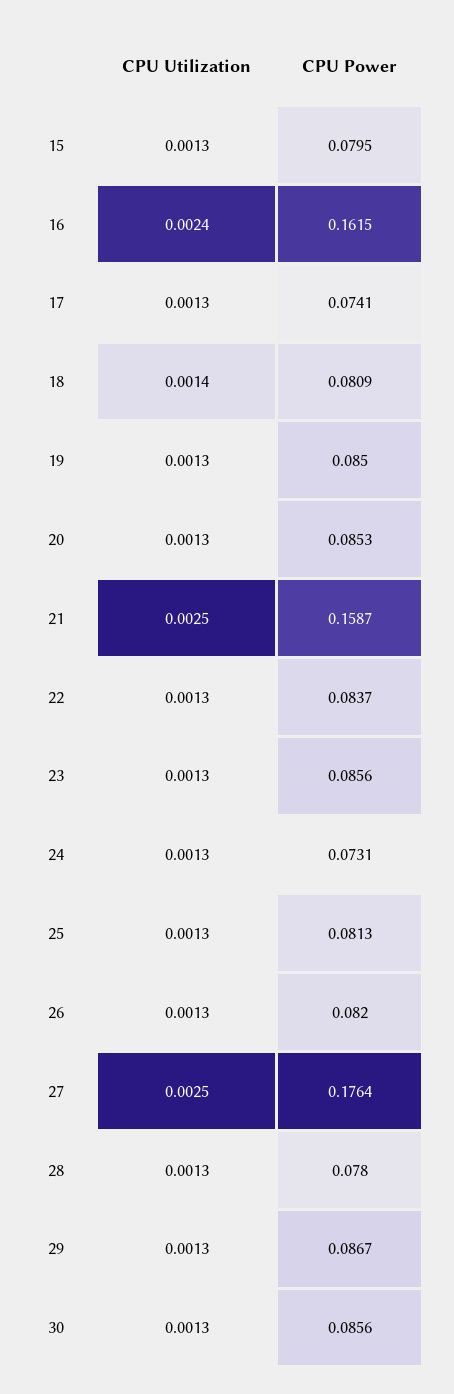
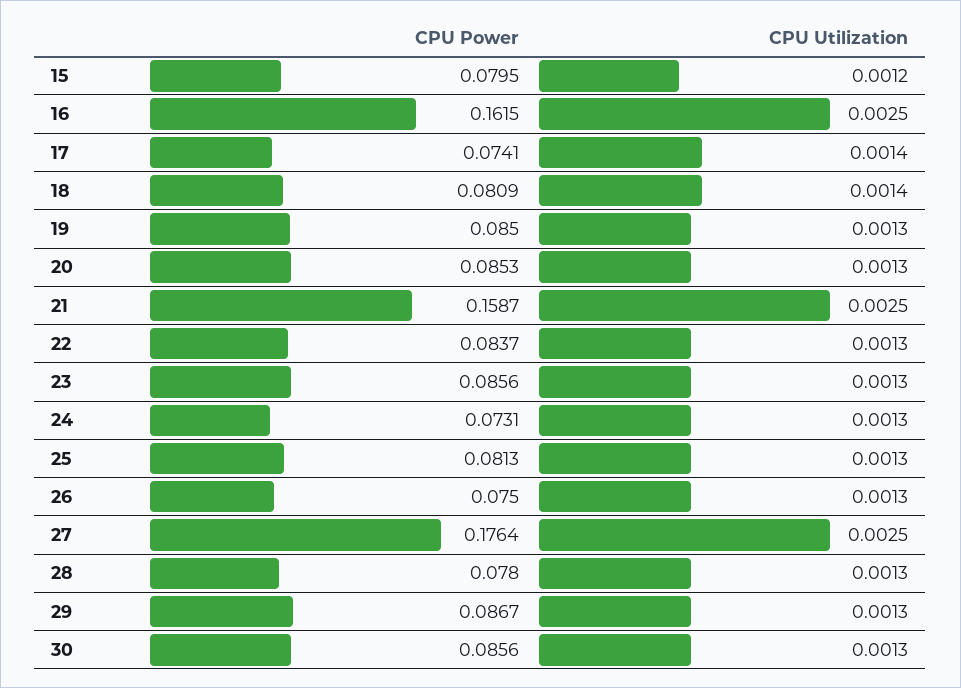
  {
    "CPU Utilization": {
-     "15": 0.0013,
+     "15": 0.0012,
-     "16": 0.0024,
+     "16": 0.0025,
-     "17": 0.0013,
+     "17": 0.0014,
      "18": 0.0014,
      "19": 0.0013,
      "20": 0.0013,
      "21": 0.0025,
      "22": 0.0013,
      "23": 0.0013,
      "24": 0.0013,
      "25": 0.0013,
      "26": 0.0013,
      "27": 0.0025,
      "28": 0.0013,
      "29": 0.0013,
      "30": 0.0013
    },
    "CPU Power": {
      "15": 0.0795,
      "16": 0.1615,
      "17": 0.0741,
      "18": 0.0809,
      "19": 0.085,
      "20": 0.0853,
      "21": 0.1587,
      "22": 0.0837,
      "23": 0.0856,
      "24": 0.0731,
      "25": 0.0813,
-     "26": 0.082,
+     "26": 0.075,
      "27": 0.1764,
      "28": 0.078,
      "29": 0.0867,
      "30": 0.0856
    }
  }

